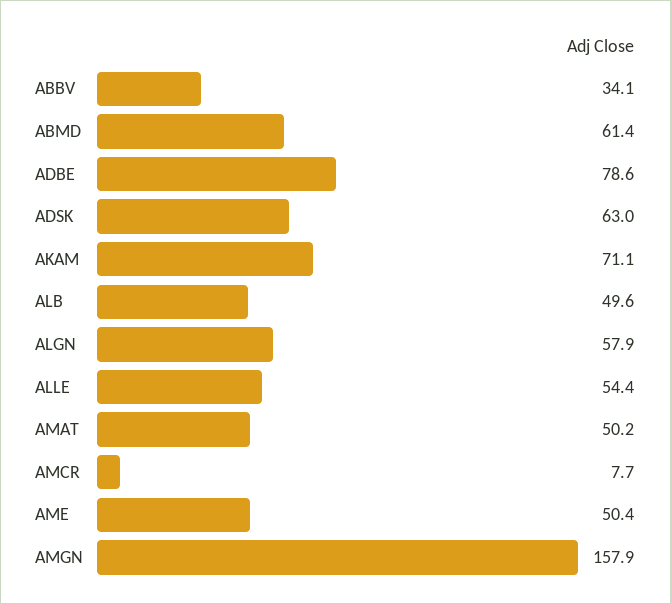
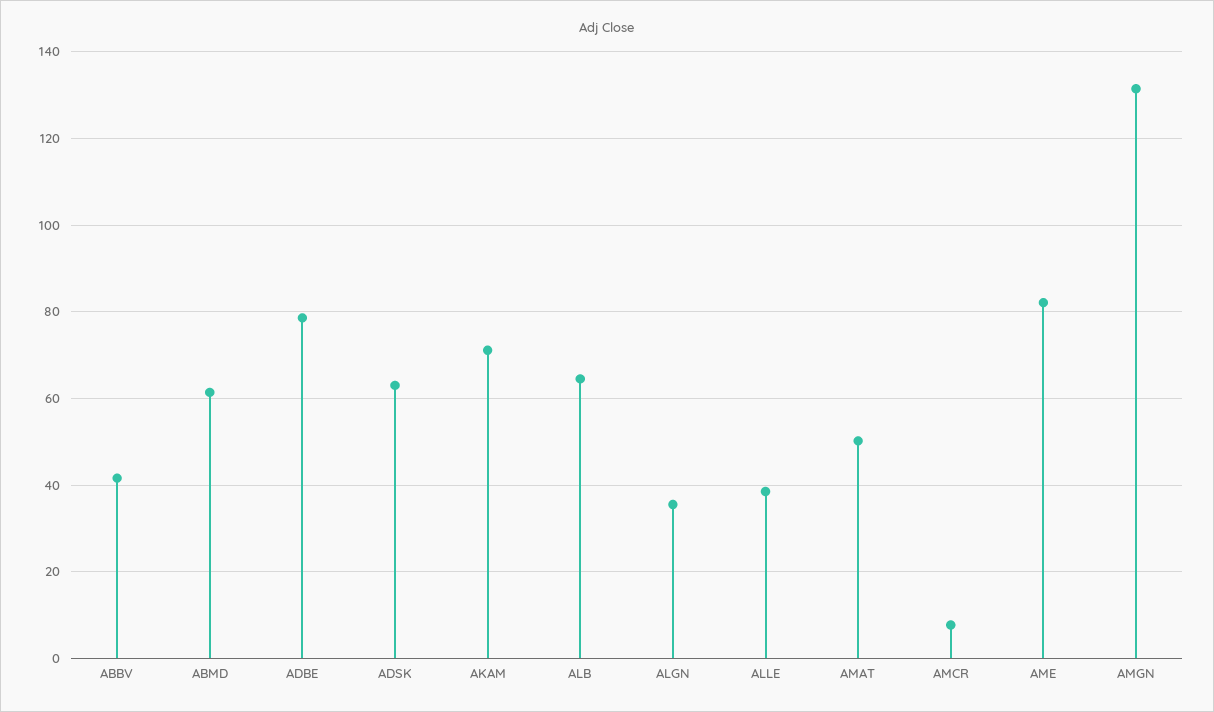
  {
-   "ABBV": 34.1,
+   "ABBV": 42,
    "ABMD": 61.4,
    "ADBE": 78.6,
    "ADSK": 63,
    "AKAM": 71.1,
-   "ALB": 49.6,
+   "ALB": 64,
-   "ALGN": 57.9,
+   "ALGN": 36,
-   "ALLE": 54.4,
+   "ALLE": 38,
    "AMAT": 50.2,
    "AMCR": 7.7,
-   "AME": 50.4,
+   "AME": 82,
-   "AMGN": 157.9
+   "AMGN": 132
  }

